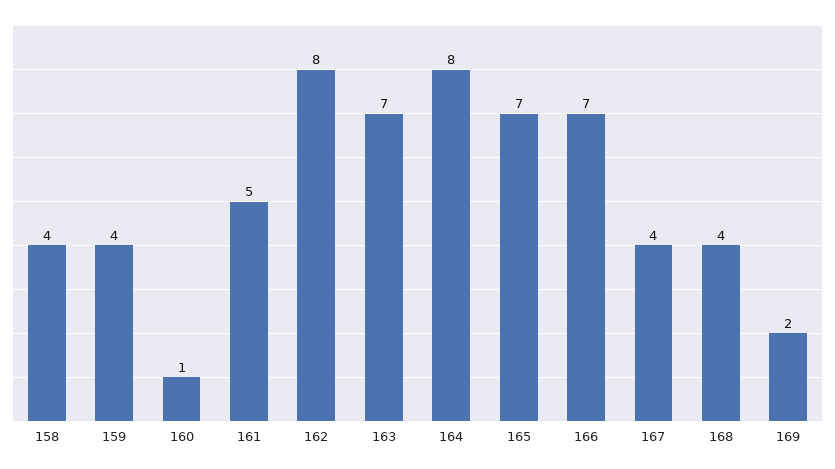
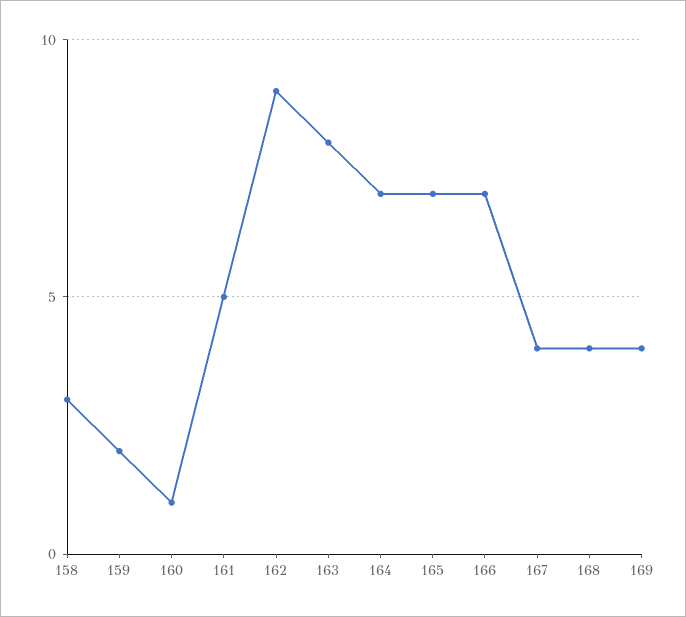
  {
-   "158": 4,
+   "158": 3,
-   "159": 4,
+   "159": 2,
    "160": 1,
    "161": 5,
-   "162": 8,
+   "162": 9,
-   "163": 7,
+   "163": 8,
-   "164": 8,
+   "164": 7,
    "165": 7,
    "166": 7,
    "167": 4,
    "168": 4,
-   "169": 2
+   "169": 4
  }

